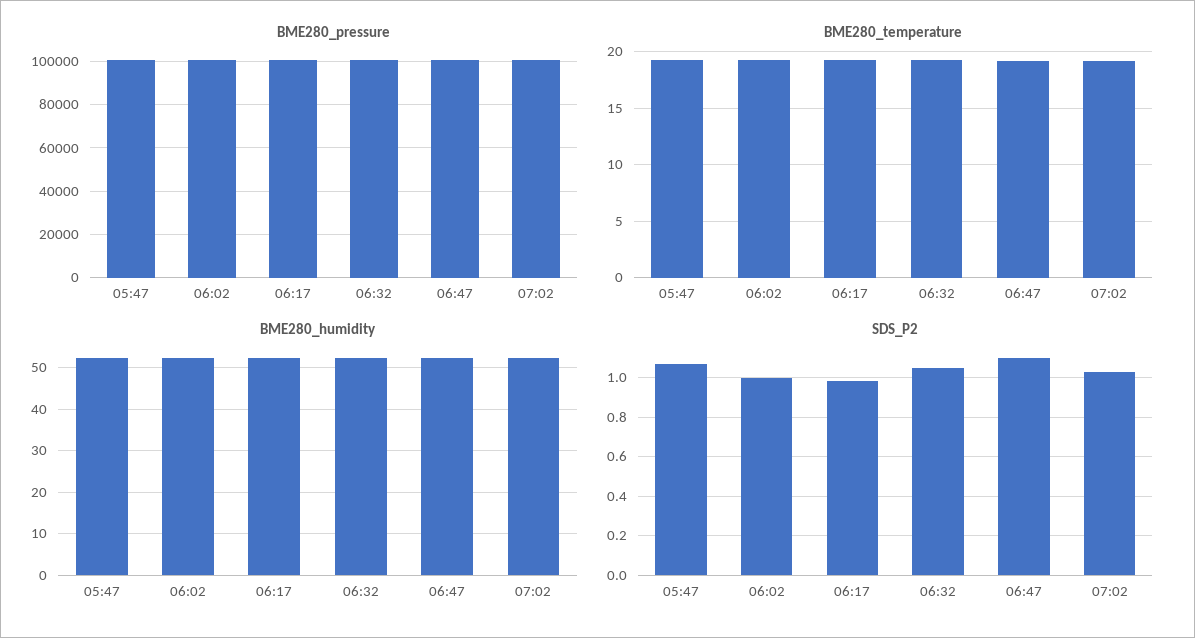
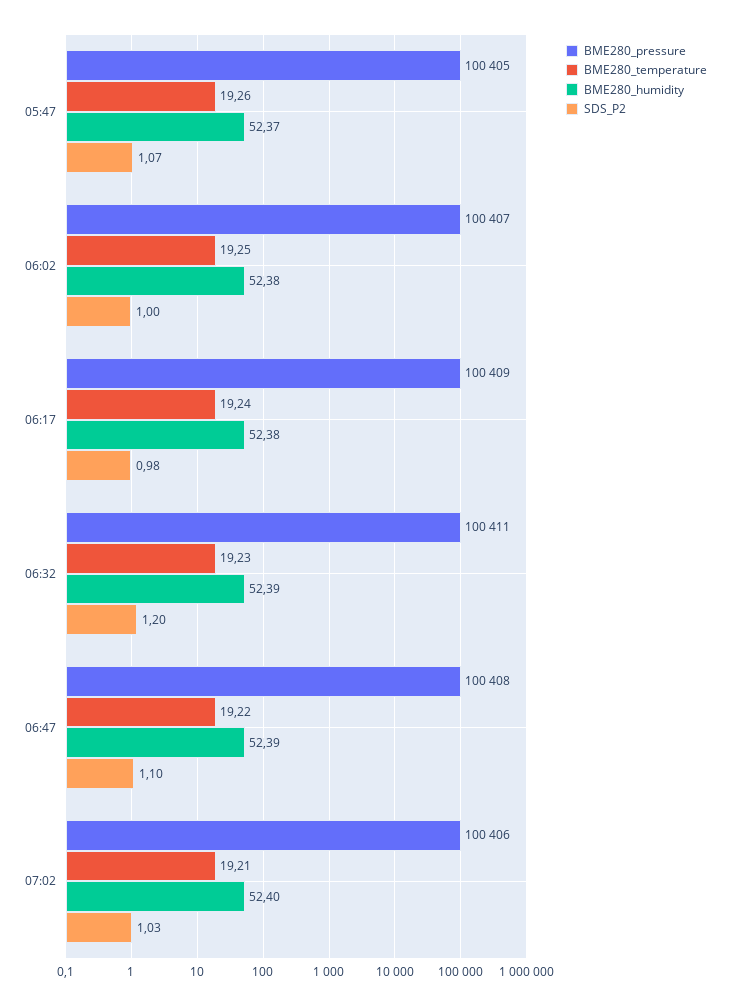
  {
    "BME280_pressure": {
      "05:47": 100405,
      "06:02": 100407,
      "06:17": 100409,
      "06:32": 100411,
      "06:47": 100408,
      "07:02": 100406
    },
    "BME280_temperature": {
      "05:47": 19.26,
      "06:02": 19.25,
      "06:17": 19.24,
      "06:32": 19.23,
      "06:47": 19.22,
      "07:02": 19.21
    },
    "BME280_humidity": {
      "05:47": 52.37,
      "06:02": 52.38,
      "06:17": 52.38,
      "06:32": 52.39,
      "06:47": 52.39,
      "07:02": 52.4
    },
    "SDS_P2": {
      "05:47": 1.07,
      "06:02": 1,
      "06:17": 0.98,
-     "06:32": 1.05,
+     "06:32": 1.2,
      "06:47": 1.1,
      "07:02": 1.03
    }
  }

